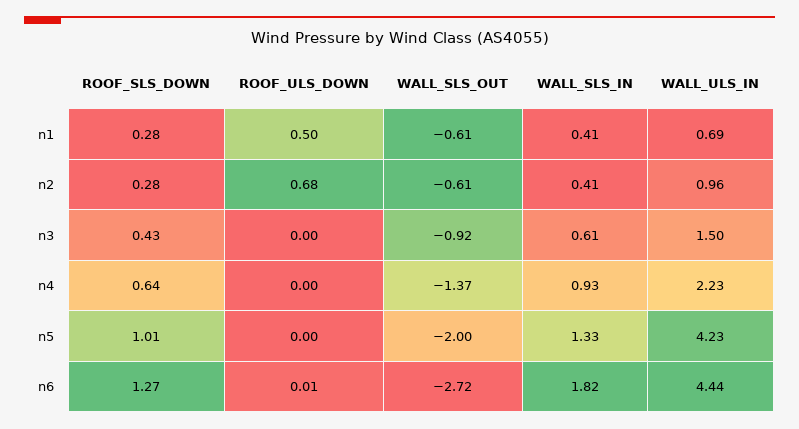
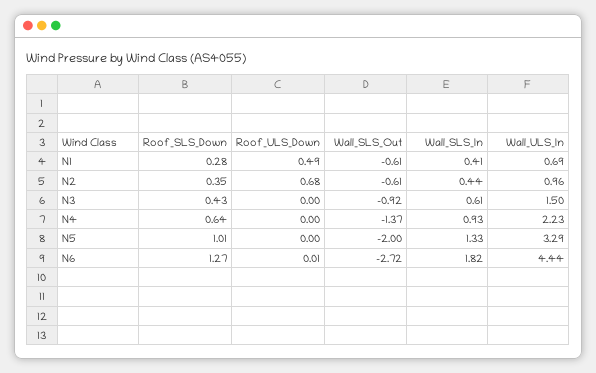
  {
    "ROOF_SLS_DOWN": {
      "n1": 0.28,
-     "n2": 0.28,
+     "n2": 0.35,
      "n3": 0.43,
      "n4": 0.64,
      "n5": 1.01,
      "n6": 1.27
    },
    "ROOF_ULS_DOWN": {
-     "n1": 0.5,
+     "n1": 0.49,
      "n2": 0.68,
      "n3": 0,
      "n4": 0,
      "n5": 0,
      "n6": 0.01
    },
    "WALL_SLS_OUT": {
      "n1": -0.61,
      "n2": -0.61,
      "n3": -0.92,
      "n4": -1.37,
      "n5": -2,
      "n6": -2.72
    },
    "WALL_SLS_IN": {
      "n1": 0.41,
-     "n2": 0.41,
+     "n2": 0.44,
      "n3": 0.61,
      "n4": 0.93,
      "n5": 1.33,
      "n6": 1.82
    },
    "WALL_ULS_IN": {
      "n1": 0.69,
      "n2": 0.96,
      "n3": 1.5,
      "n4": 2.23,
-     "n5": 4.23,
+     "n5": 3.29,
      "n6": 4.44
    }
  }

